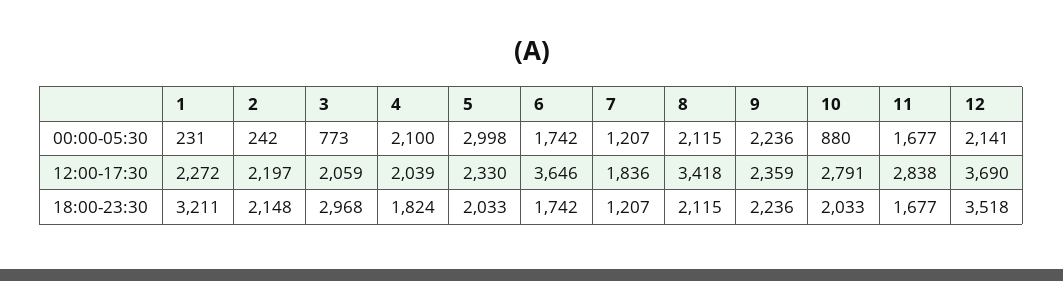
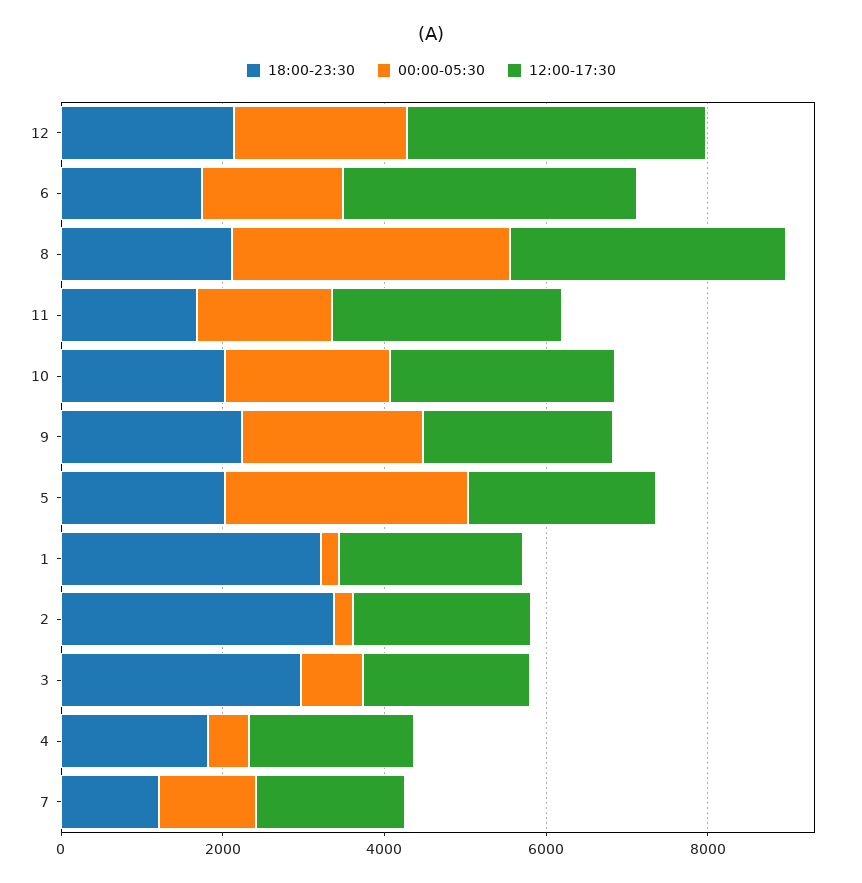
  {
    "00:00-05:30": {
      "1": 231,
      "2": 242,
      "3": 773,
-     "4": 2100,
+     "4": 500,
      "5": 2998,
      "6": 1742,
      "7": 1207,
-     "8": 2115,
+     "8": 3500,
      "9": 2236,
-     "10": 880,
+     "10": 2000,
      "11": 1677,
      "12": 2141
    },
    "12:00-17:30": {
      "1": 2272,
      "2": 2197,
      "3": 2059,
      "4": 2039,
      "5": 2330,
      "6": 3646,
      "7": 1836,
      "8": 3418,
      "9": 2359,
      "10": 2791,
      "11": 2838,
      "12": 3690
    },
    "18:00-23:30": {
      "1": 3211,
-     "2": 2148,
+     "2": 3500,
      "3": 2968,
      "4": 1824,
      "5": 2033,
      "6": 1742,
      "7": 1207,
      "8": 2115,
      "9": 2236,
      "10": 2033,
      "11": 1677,
-     "12": 3518
+     "12": 2000
    }
  }

